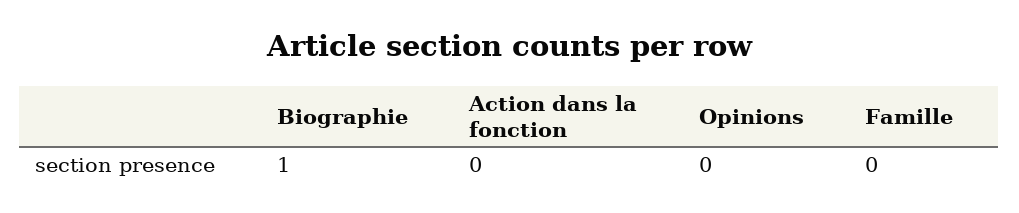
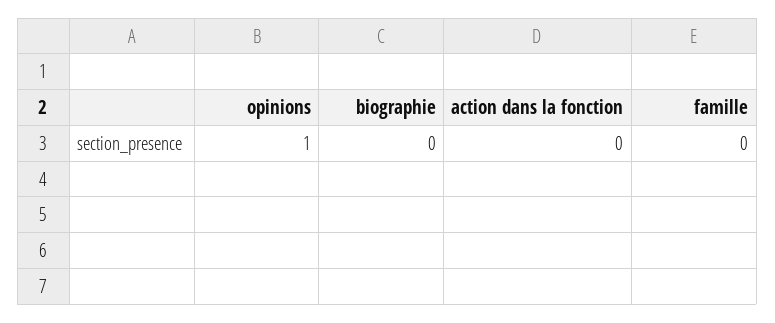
  {
-   "Biographie": 1,
+   "Biographie": 0,
    "Action dans la fonction": 0,
-   "Opinions": 0,
+   "Opinions": 1,
    "Famille": 0
  }

